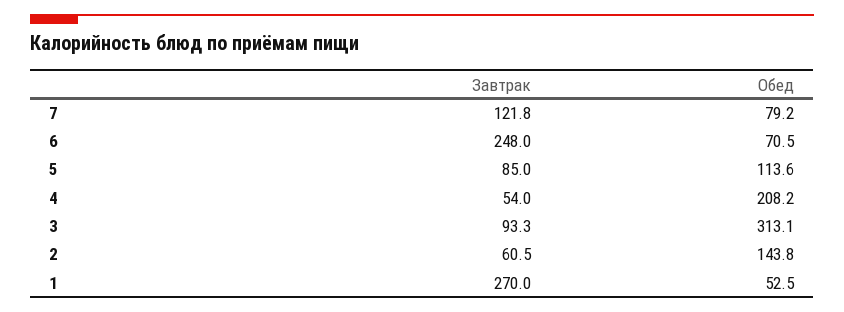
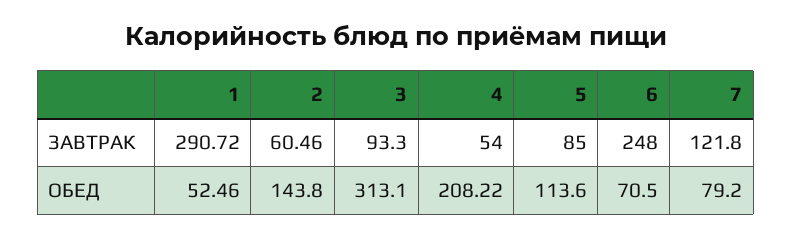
  {
    "Завтрак": {
      "7": 121.8,
      "6": 248,
      "5": 85,
      "4": 54,
      "3": 93.3,
      "2": 60.46,
-     "1": 270
+     "1": 290.72
    },
    "Обед": {
      "7": 79.2,
      "6": 70.5,
      "5": 113.6,
      "4": 208.22,
      "3": 313.1,
      "2": 143.8,
      "1": 52.46
    }
  }

